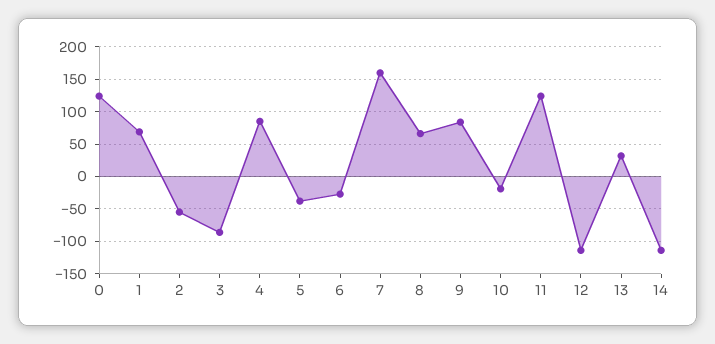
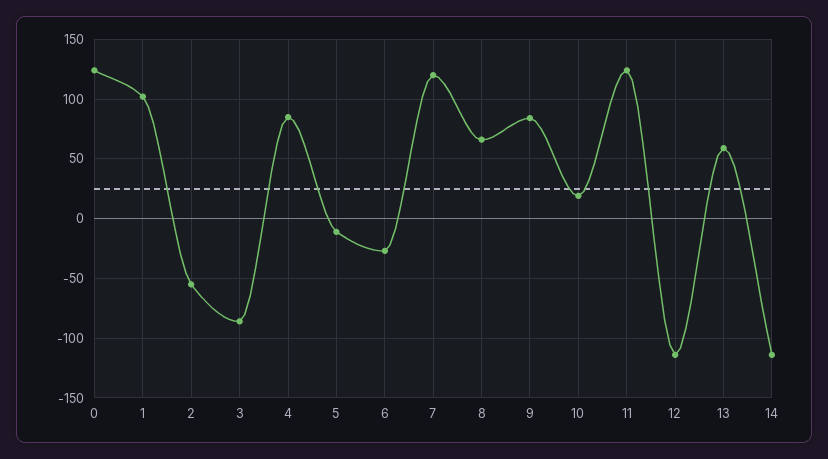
  {
    "0": 120,
-   "1": 70,
+   "1": 100,
    "2": -60,
    "3": -90,
    "4": 90,
-   "5": -40,
+   "5": -10,
    "6": -30,
-   "7": 160,
+   "7": 120,
    "8": 70,
    "9": 80,
-   "10": -20,
+   "10": 20,
    "11": 120,
    "12": -110,
-   "13": 30,
+   "13": 60,
    "14": -110
  }

